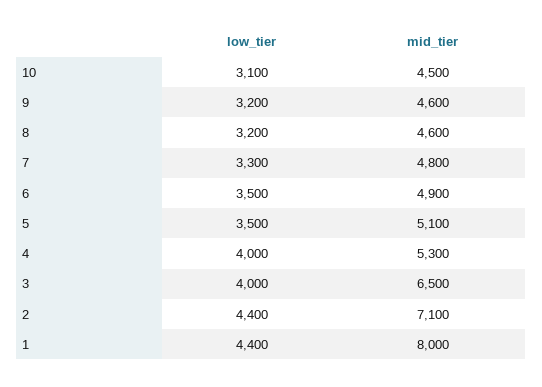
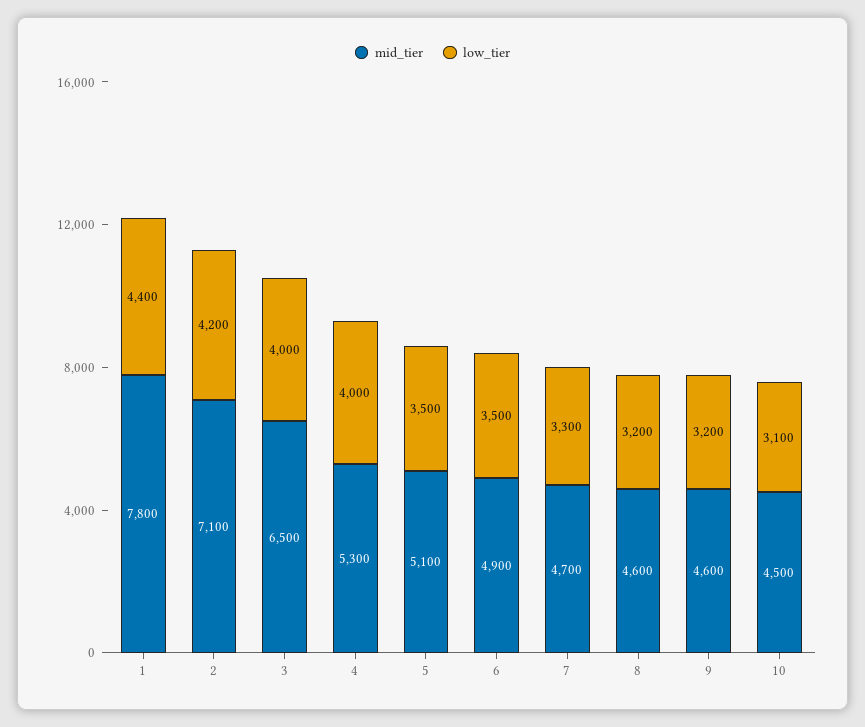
  {
    "low_tier": {
      "10": 3100,
      "9": 3200,
      "8": 3200,
      "7": 3300,
      "6": 3500,
      "5": 3500,
      "4": 4000,
      "3": 4000,
-     "2": 4400,
+     "2": 4200,
      "1": 4400
    },
    "mid_tier": {
      "10": 4500,
      "9": 4600,
      "8": 4600,
-     "7": 4800,
+     "7": 4700,
      "6": 4900,
      "5": 5100,
      "4": 5300,
      "3": 6500,
      "2": 7100,
-     "1": 8000
+     "1": 7800
    }
  }

